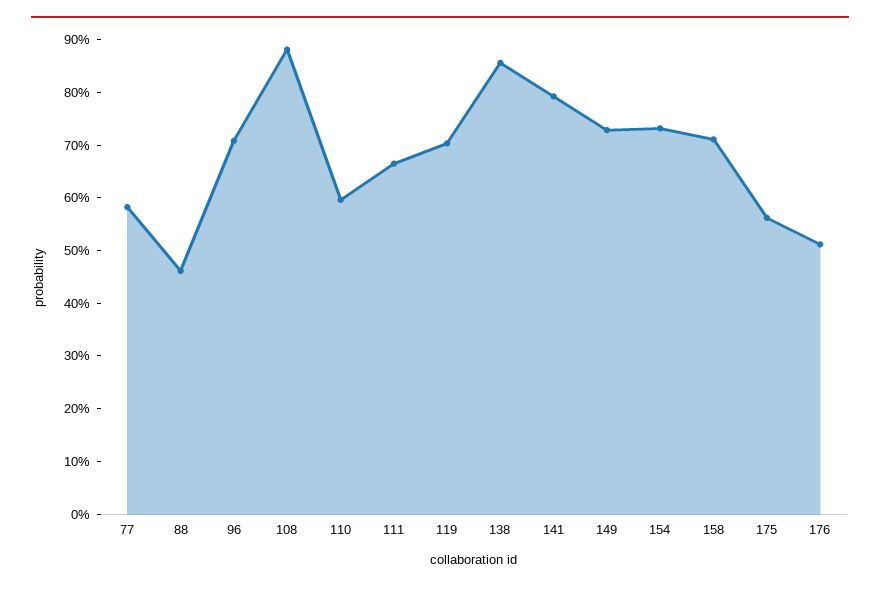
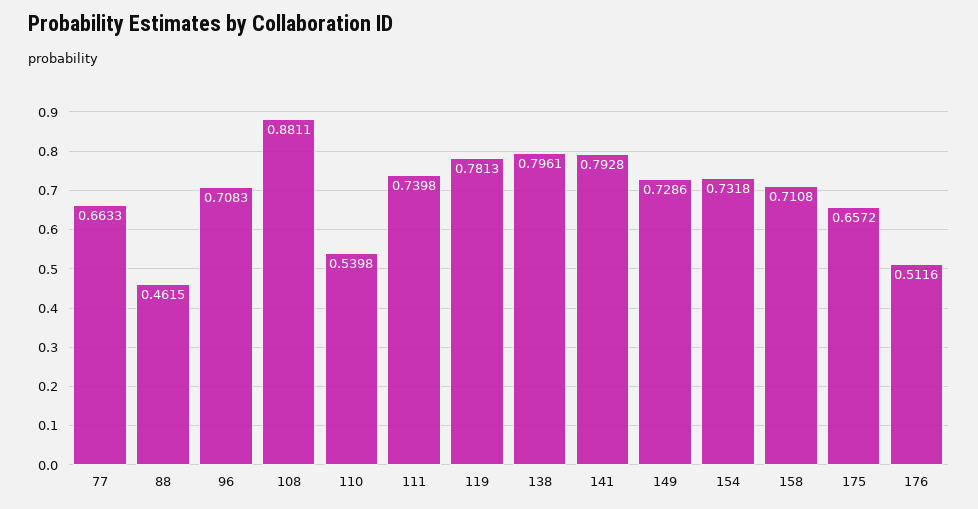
  {
-   "77": 0.58,
+   "77": 0.6633,
    "88": 0.4615,
    "96": 0.7083,
    "108": 0.8811,
-   "110": 0.6,
+   "110": 0.5398,
-   "111": 0.66,
+   "111": 0.7398,
-   "119": 0.7,
+   "119": 0.7813,
-   "138": 0.86,
+   "138": 0.7961,
    "141": 0.7928,
    "149": 0.7286,
    "154": 0.7318,
    "158": 0.7108,
-   "175": 0.56,
+   "175": 0.6572,
    "176": 0.5116
  }

